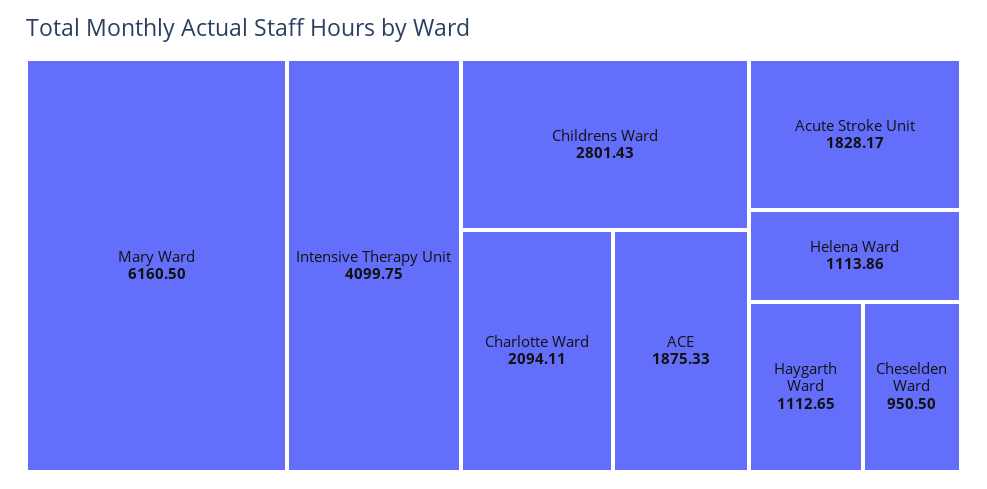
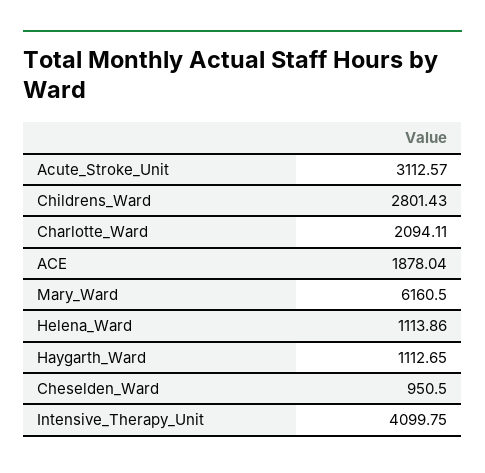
  {
    "Mary Ward": 6160.5,
    "Intensive Therapy Unit": 4099.75,
    "Childrens Ward": 2801.43,
    "Charlotte Ward": 2094.11,
-   "ACE": 1875.33,
+   "ACE": 1878.04,
-   "Acute Stroke Unit": 1828.17,
+   "Acute Stroke Unit": 3112.57,
    "Helena Ward": 1113.86,
    "Haygarth Ward": 1112.65,
    "Cheselden Ward": 950.5
  }

